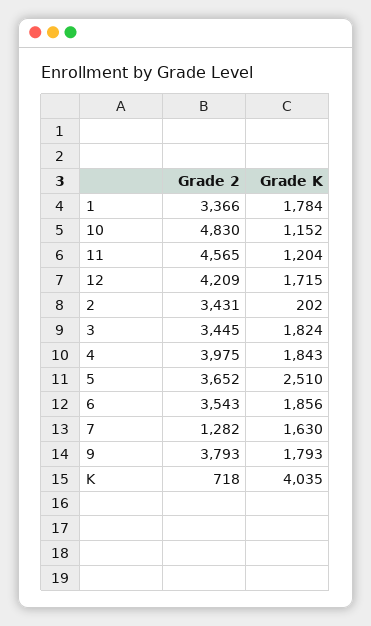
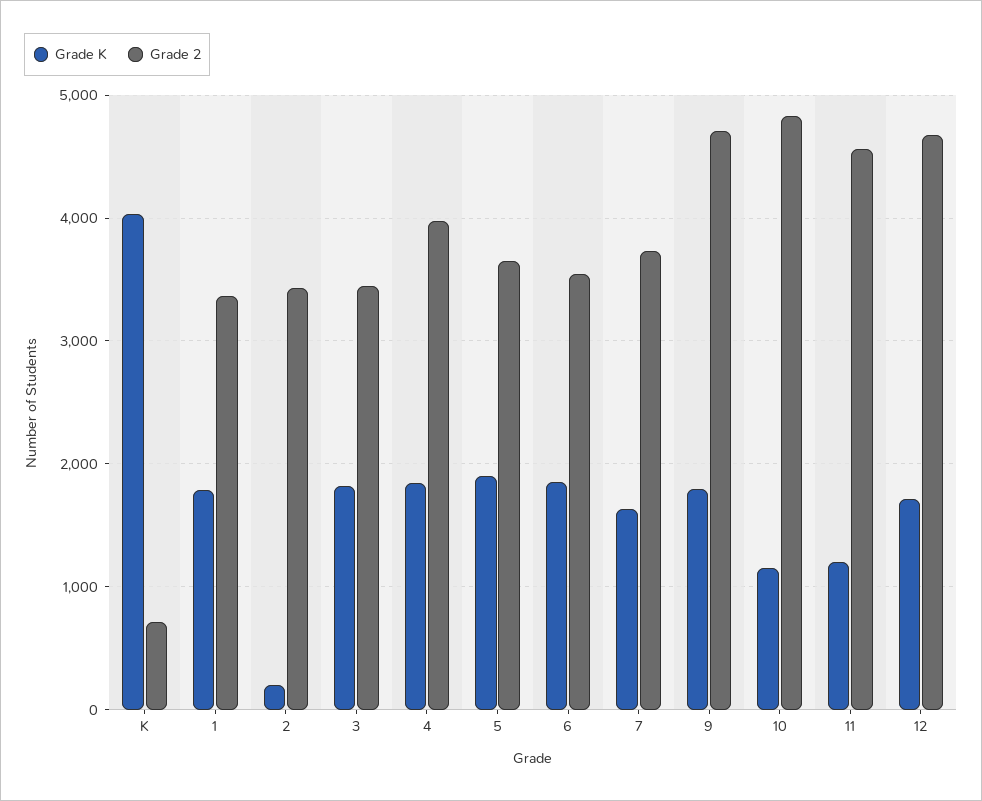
  {
    "Grade 2": {
      "1": 3366,
      "10": 4830,
      "11": 4565,
-     "12": 4209,
+     "12": 4700,
      "2": 3431,
      "3": 3445,
      "4": 3975,
      "5": 3652,
      "6": 3543,
-     "7": 1282,
+     "7": 3700,
-     "9": 3793,
+     "9": 4700,
      "K": 718
    },
    "Grade K": {
      "1": 1784,
      "10": 1152,
      "11": 1204,
      "12": 1715,
      "2": 202,
      "3": 1824,
      "4": 1843,
-     "5": 2510,
+     "5": 1900,
      "6": 1856,
      "7": 1630,
      "9": 1793,
      "K": 4035
    }
  }

